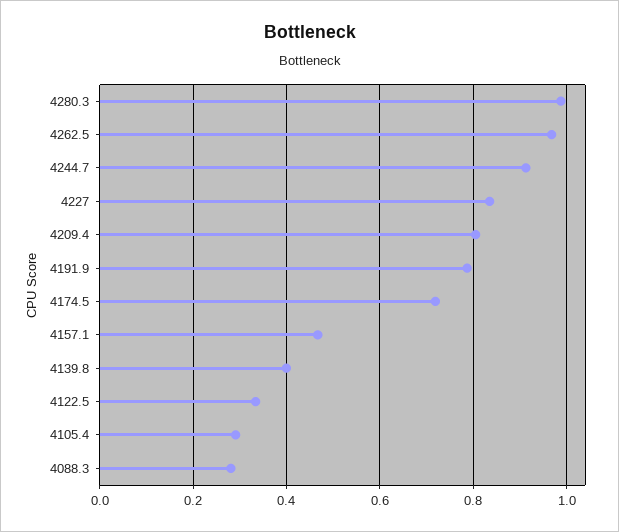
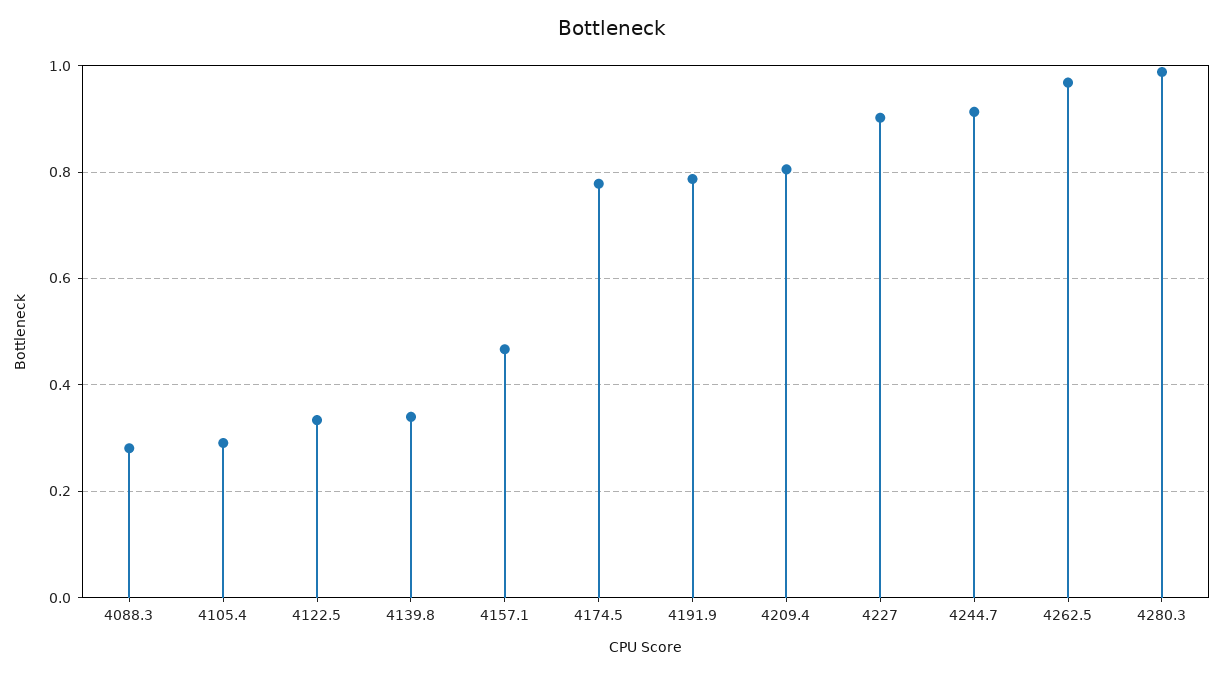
  {
    "4280.3": 0.98,
    "4262.5": 0.96,
    "4244.7": 0.92,
-   "4227": 0.84,
+   "4227": 0.9,
    "4209.4": 0.8,
    "4191.9": 0.78,
-   "4174.5": 0.72,
+   "4174.5": 0.78,
    "4157.1": 0.46,
-   "4139.8": 0.4,
+   "4139.8": 0.34,
    "4122.5": 0.34,
    "4105.4": 0.3,
    "4088.3": 0.28
  }

